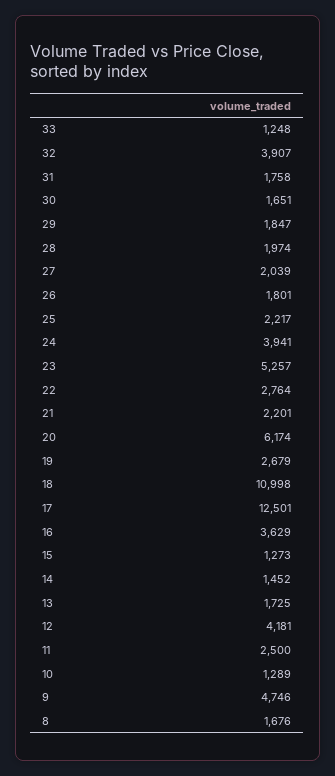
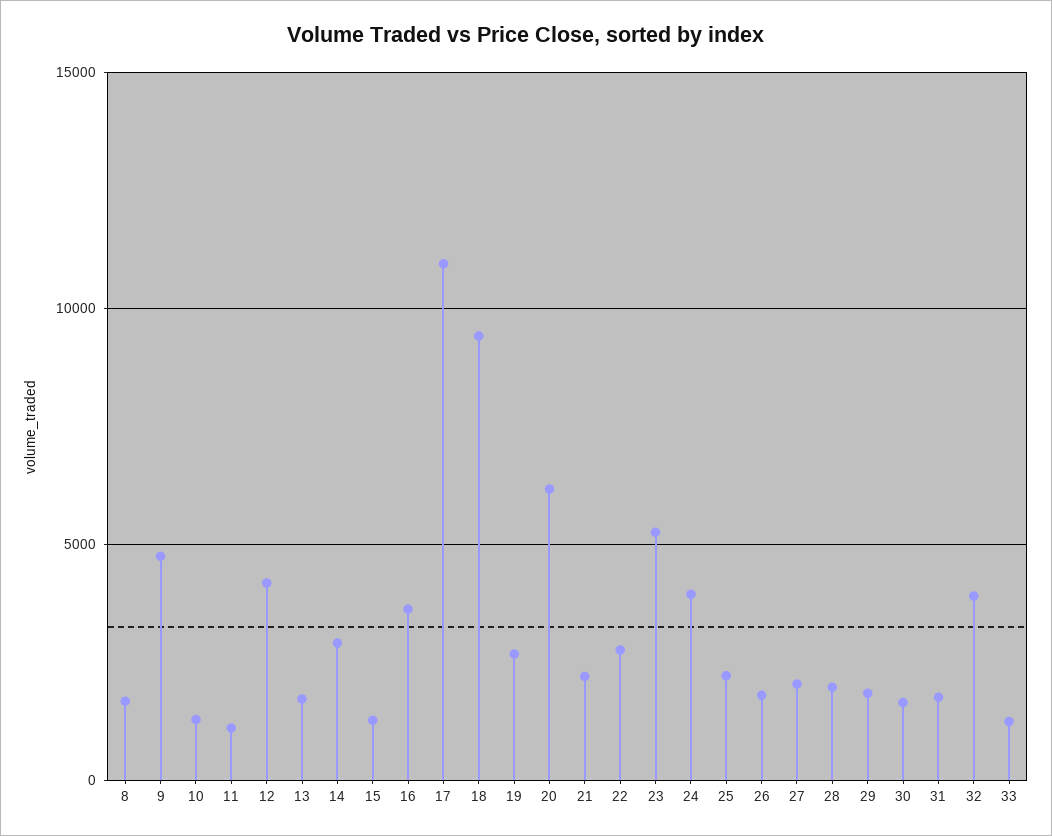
  {
    "33": 1248,
    "32": 3907,
    "31": 1758,
    "30": 1651,
    "29": 1847,
    "28": 1974,
    "27": 2039,
    "26": 1801,
    "25": 2217,
    "24": 3941,
    "23": 5257,
    "22": 2764,
    "21": 2201,
    "20": 6174,
    "19": 2679,
-   "18": 10998,
+   "18": 9500,
-   "17": 12501,
+   "17": 11000,
    "16": 3629,
    "15": 1273,
-   "14": 1452,
+   "14": 3000,
    "13": 1725,
    "12": 4181,
-   "11": 2500,
+   "11": 1000,
    "10": 1289,
    "9": 4746,
    "8": 1676
  }

